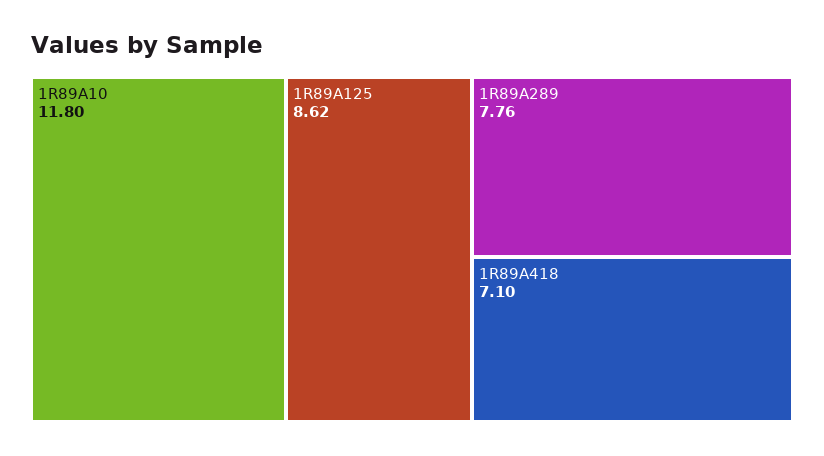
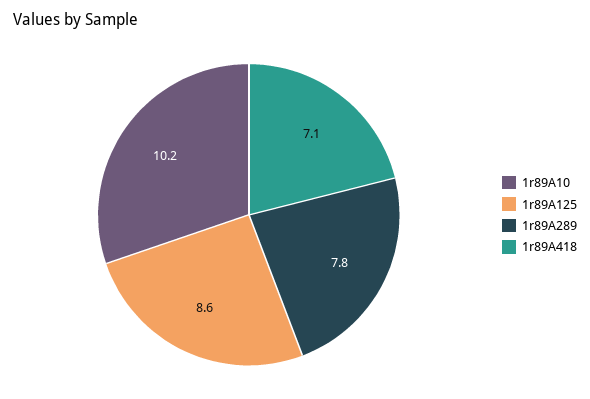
  {
-   "1R89A10": 11.8,
+   "1R89A10": 10.2,
    "1R89A125": 8.62,
    "1R89A289": 7.76,
    "1R89A418": 7.1
  }

